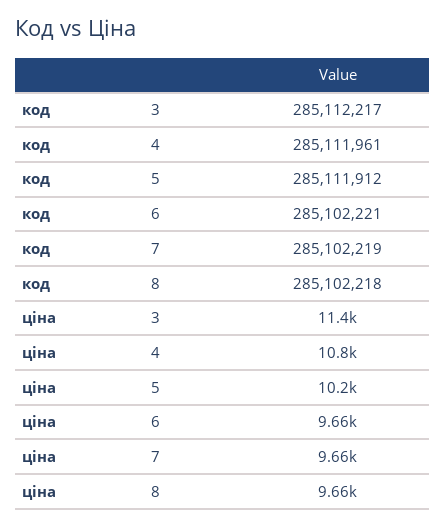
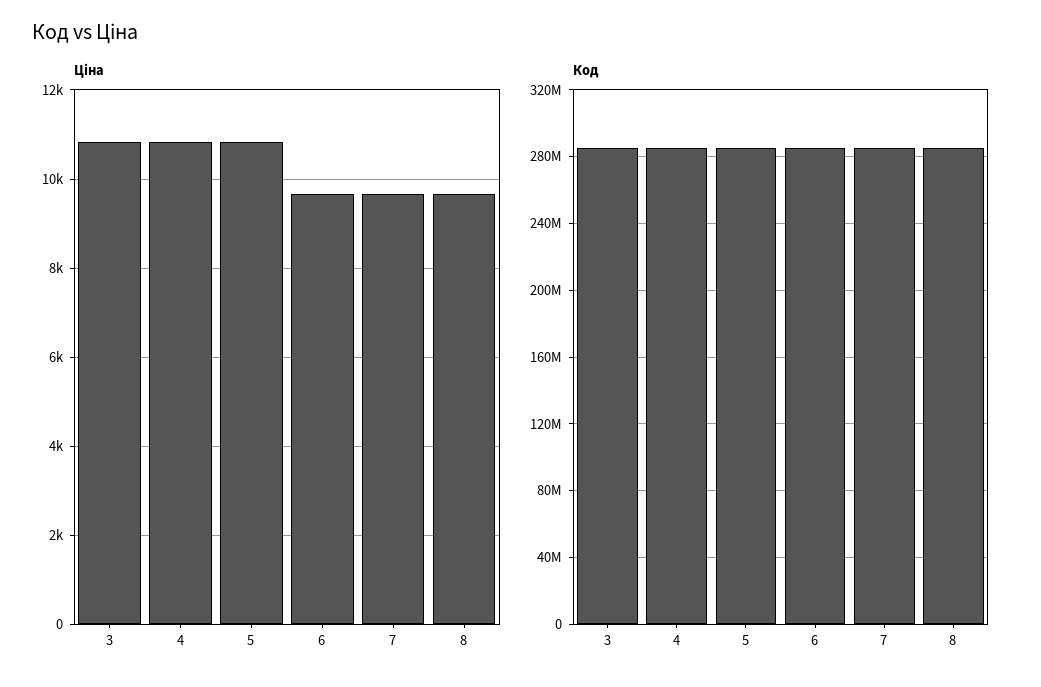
  {
    "код": {
      "3": 285112217,
      "4": 285111961,
      "5": 285111912,
      "6": 285102221,
      "7": 285102219,
      "8": 285102218
    },
    "ціна": {
-     "3": 11400,
+     "3": 10800,
      "4": 10800,
-     "5": 10200,
+     "5": 10800,
      "6": 9660,
      "7": 9660,
      "8": 9660
    }
  }

